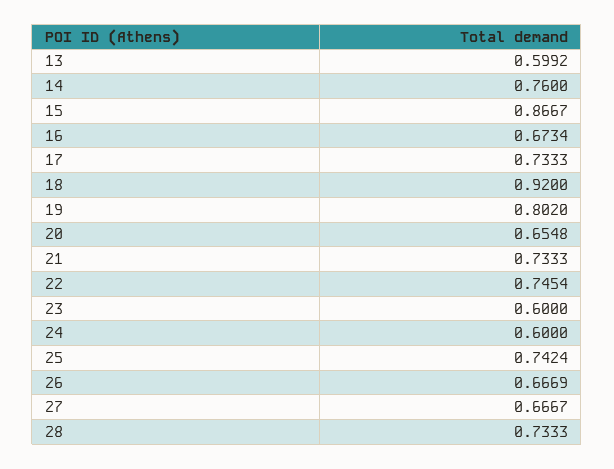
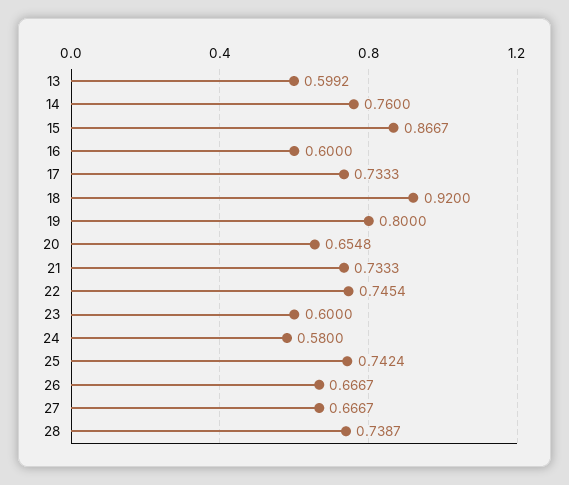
  {
    "13": 0.5992,
    "14": 0.76,
    "15": 0.8667,
-   "16": 0.6734,
+   "16": 0.6,
    "17": 0.7333,
    "18": 0.92,
-   "19": 0.802,
+   "19": 0.8,
    "20": 0.6548,
    "21": 0.7333,
    "22": 0.7454,
    "23": 0.6,
-   "24": 0.6,
+   "24": 0.58,
    "25": 0.7424,
-   "26": 0.6669,
+   "26": 0.6667,
    "27": 0.6667,
-   "28": 0.7333
+   "28": 0.7387
  }

